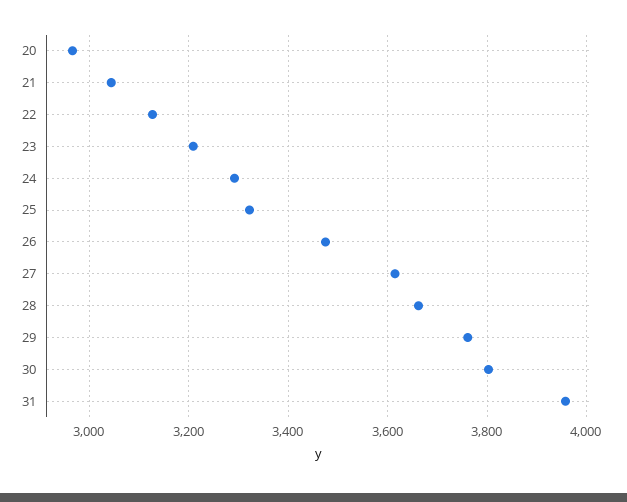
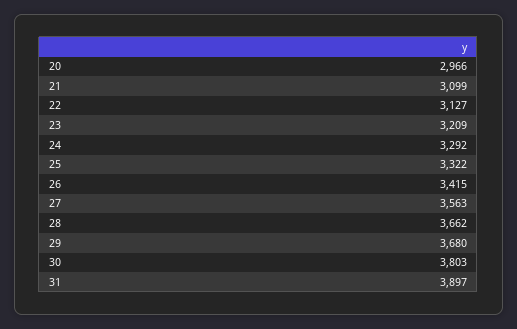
  {
    "20": 2966,
-   "21": 3040,
+   "21": 3099,
    "22": 3127,
    "23": 3209,
    "24": 3292,
    "25": 3322,
-   "26": 3480,
+   "26": 3415,
-   "27": 3620,
+   "27": 3563,
    "28": 3662,
-   "29": 3760,
+   "29": 3680,
    "30": 3803,
-   "31": 3960
+   "31": 3897
  }

